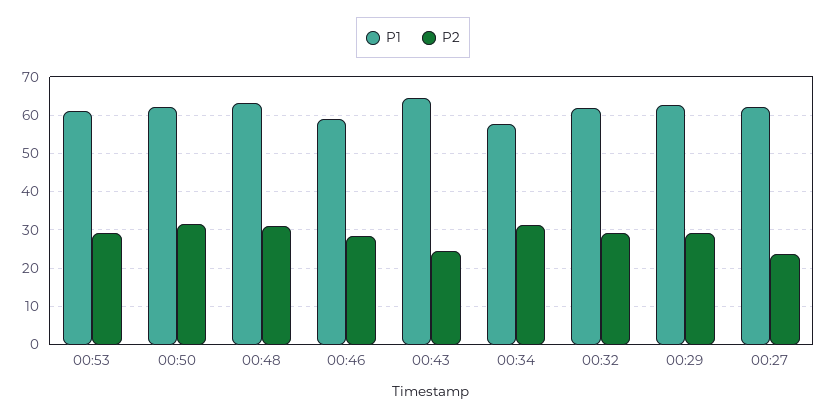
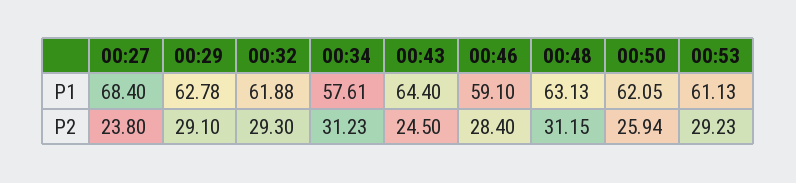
  {
    "P1": {
      "00:53": 61.13,
      "00:50": 62.05,
      "00:48": 63.13,
      "00:46": 59.1,
      "00:43": 64.4,
      "00:34": 57.61,
      "00:32": 61.88,
      "00:29": 62.78,
-     "00:27": 62
+     "00:27": 68.4
    },
    "P2": {
      "00:53": 29.23,
-     "00:50": 32,
+     "00:50": 25.94,
      "00:48": 31.15,
      "00:46": 28.4,
      "00:43": 24.5,
      "00:34": 31.23,
      "00:32": 29.3,
      "00:29": 29.1,
      "00:27": 23.8
    }
  }

